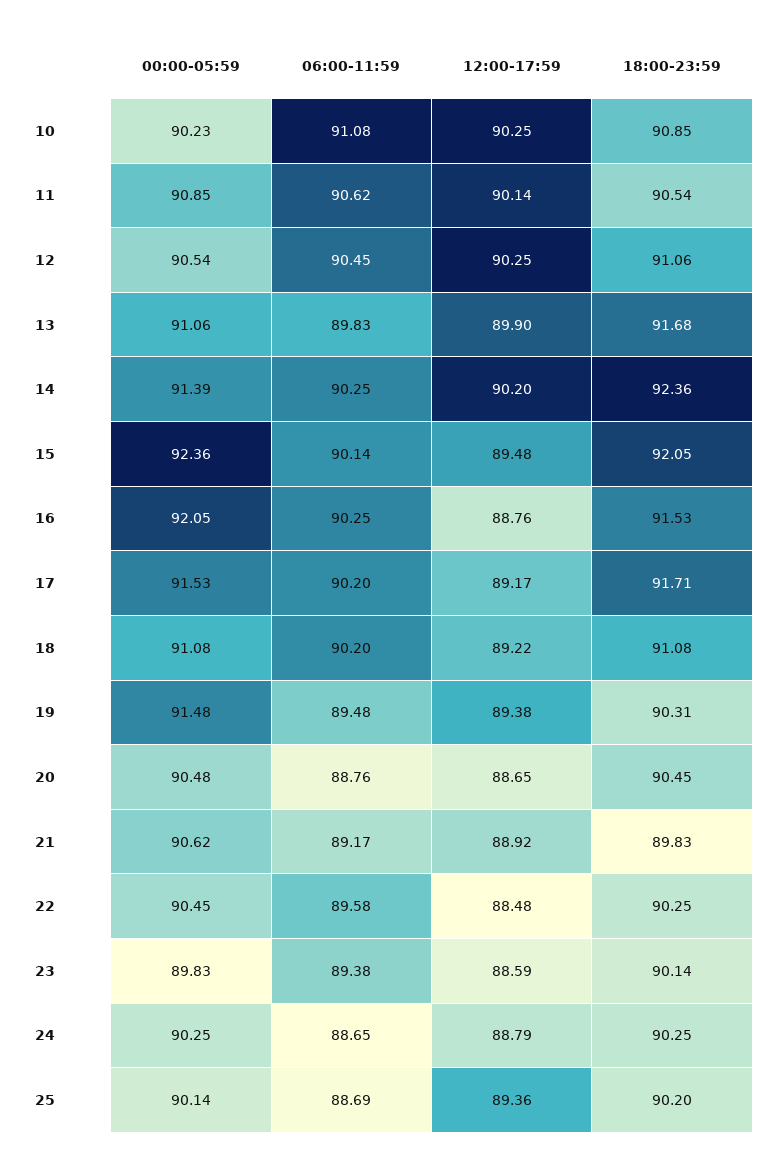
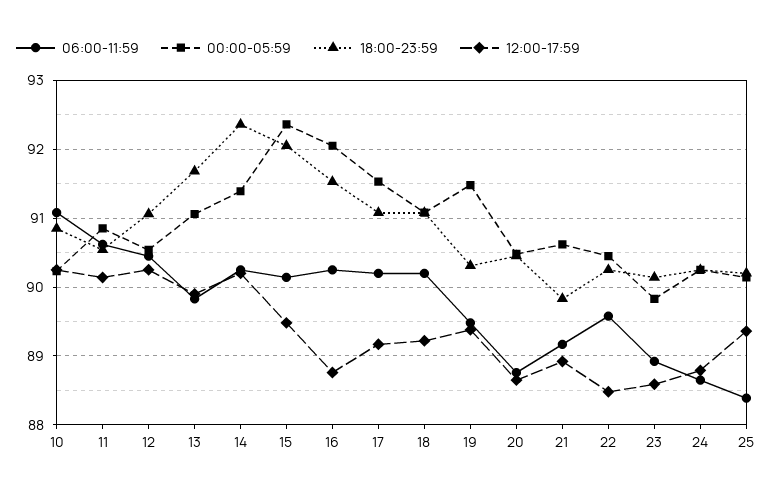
  {
    "00:00-05:59": {
      "10": 90.23,
      "11": 90.85,
      "12": 90.54,
      "13": 91.06,
      "14": 91.39,
      "15": 92.36,
      "16": 92.05,
      "17": 91.53,
      "18": 91.08,
      "19": 91.48,
      "20": 90.48,
      "21": 90.62,
      "22": 90.45,
      "23": 89.83,
      "24": 90.25,
      "25": 90.14
    },
    "06:00-11:59": {
      "10": 91.08,
      "11": 90.62,
      "12": 90.45,
      "13": 89.83,
      "14": 90.25,
      "15": 90.14,
      "16": 90.25,
      "17": 90.2,
      "18": 90.2,
      "19": 89.48,
      "20": 88.76,
      "21": 89.17,
      "22": 89.58,
-     "23": 89.38,
+     "23": 88.9,
      "24": 88.65,
-     "25": 88.69
+     "25": 88.4
    },
    "12:00-17:59": {
      "10": 90.25,
      "11": 90.14,
      "12": 90.25,
      "13": 89.9,
      "14": 90.2,
      "15": 89.48,
      "16": 88.76,
      "17": 89.17,
      "18": 89.22,
      "19": 89.38,
      "20": 88.65,
      "21": 88.92,
      "22": 88.48,
      "23": 88.59,
      "24": 88.79,
      "25": 89.36
    },
    "18:00-23:59": {
      "10": 90.85,
      "11": 90.54,
      "12": 91.06,
      "13": 91.68,
      "14": 92.36,
      "15": 92.05,
      "16": 91.53,
-     "17": 91.71,
+     "17": 91.1,
      "18": 91.08,
      "19": 90.31,
      "20": 90.45,
      "21": 89.83,
      "22": 90.25,
      "23": 90.14,
      "24": 90.25,
      "25": 90.2
    }
  }

